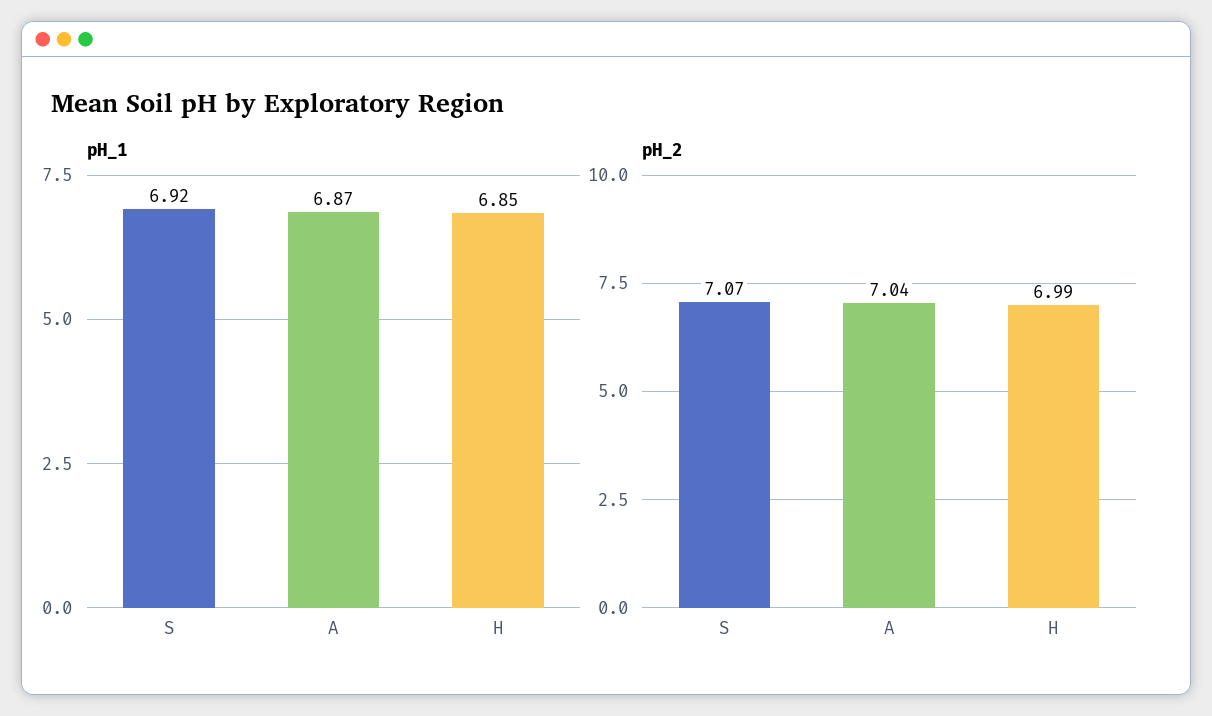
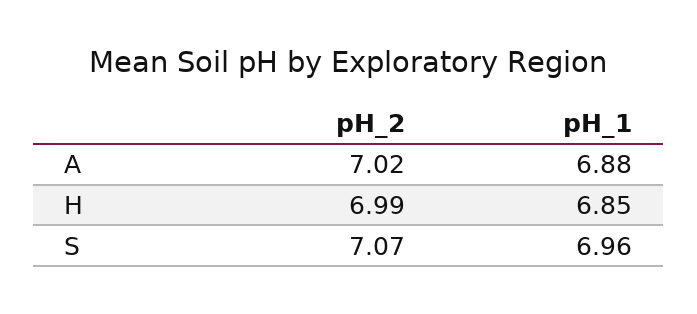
  {
    "pH_1": {
-     "S": 6.92,
+     "S": 6.96,
-     "A": 6.87,
+     "A": 6.88,
      "H": 6.85
    },
    "pH_2": {
      "S": 7.07,
-     "A": 7.04,
+     "A": 7.02,
      "H": 6.99
    }
  }

